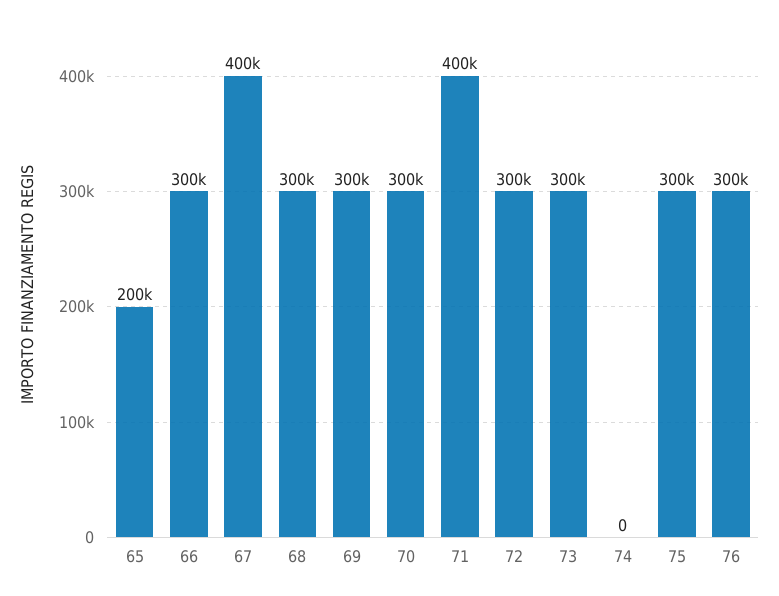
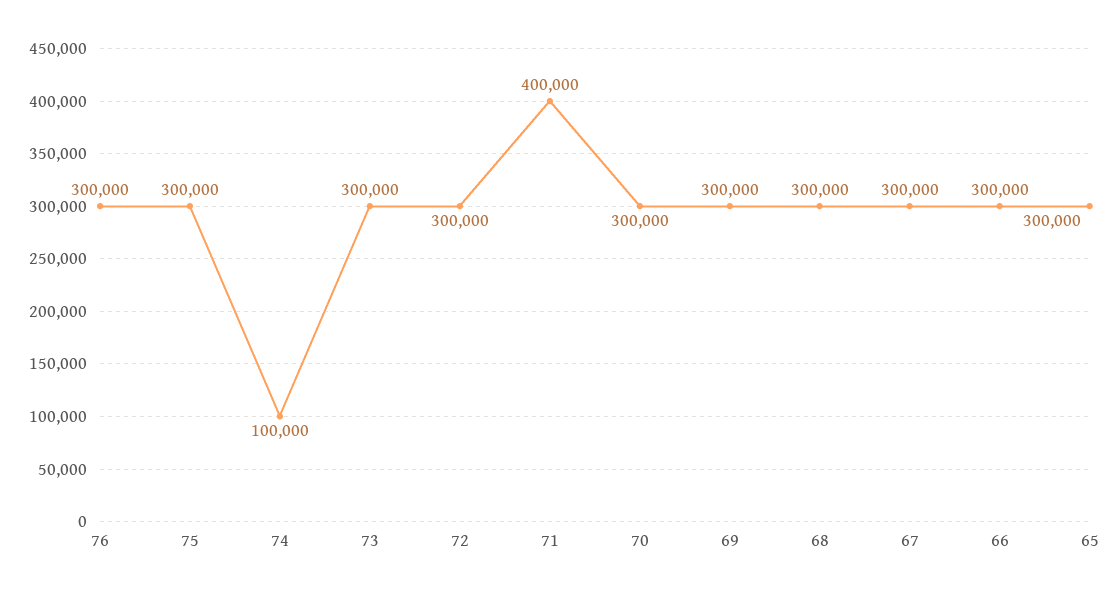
  {
-   "65": 200000,
+   "65": 300000,
    "66": 300000,
-   "67": 400000,
+   "67": 300000,
    "68": 300000,
    "69": 300000,
    "70": 300000,
    "71": 400000,
    "72": 300000,
    "73": 300000,
-   "74": 0,
+   "74": 100000,
    "75": 300000,
    "76": 300000
  }

